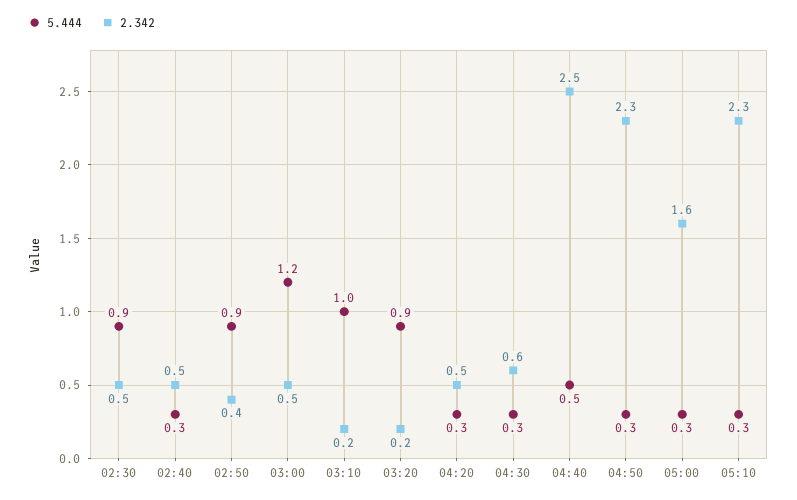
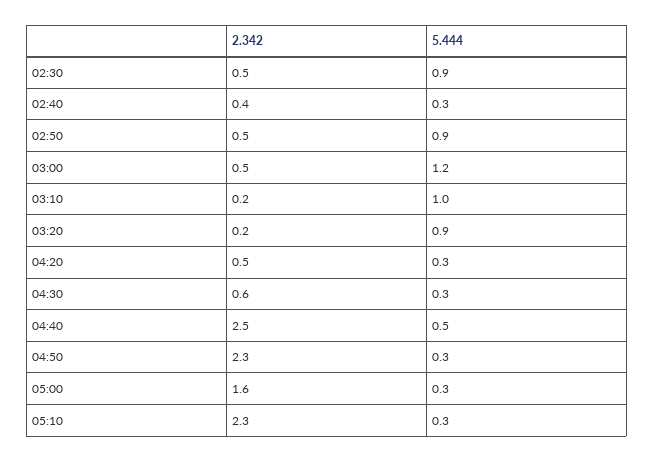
  {
    "5.444": {
      "02:30": 0.9,
      "02:40": 0.3,
      "02:50": 0.9,
      "03:00": 1.2,
      "03:10": 1,
      "03:20": 0.9,
      "04:20": 0.3,
      "04:30": 0.3,
      "04:40": 0.5,
      "04:50": 0.3,
      "05:00": 0.3,
      "05:10": 0.3
    },
    "2.342": {
      "02:30": 0.5,
-     "02:40": 0.5,
+     "02:40": 0.4,
-     "02:50": 0.4,
+     "02:50": 0.5,
      "03:00": 0.5,
      "03:10": 0.2,
      "03:20": 0.2,
      "04:20": 0.5,
      "04:30": 0.6,
      "04:40": 2.5,
      "04:50": 2.3,
      "05:00": 1.6,
      "05:10": 2.3
    }
  }

